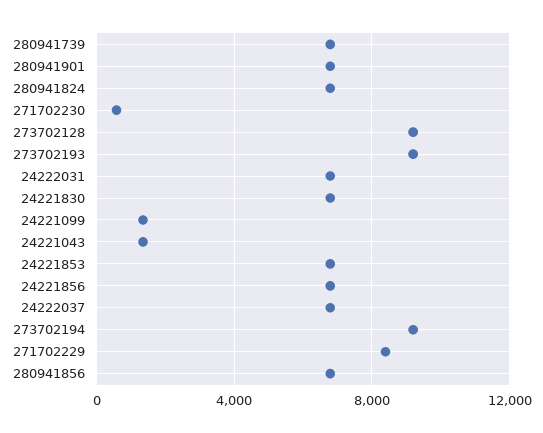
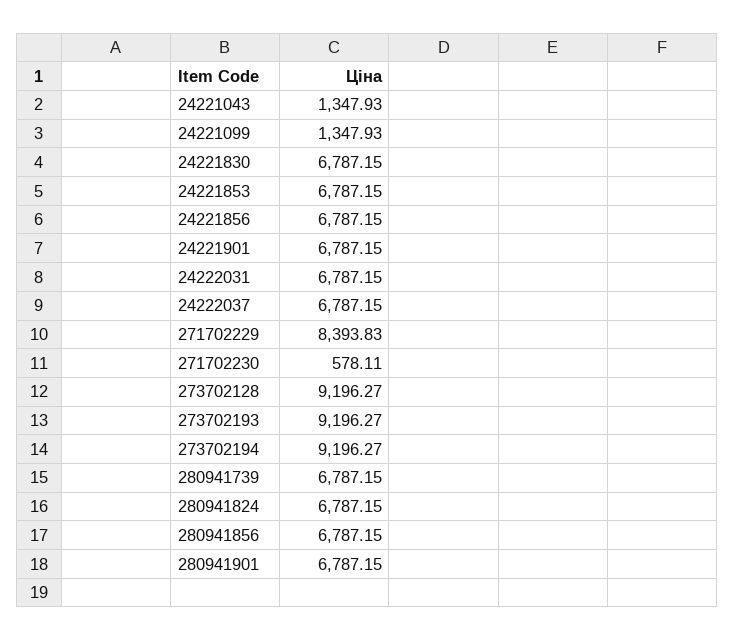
  {
    "280941739": 6787.15,
    "280941901": 6787.15,
    "280941824": 6787.15,
    "271702230": 578.11,
    "273702128": 9196.27,
    "273702193": 9196.27,
    "24222031": 6787.15,
    "24221830": 6787.15,
    "24221099": 1347.93,
    "24221043": 1347.93,
    "24221853": 6787.15,
    "24221856": 6787.15,
    "24222037": 6787.15,
    "273702194": 9196.27,
    "271702229": 8393.83,
-   "280941856": 6787.15
+   "280941856": 6787.15,
+   "24221901": 6787.15
  }

